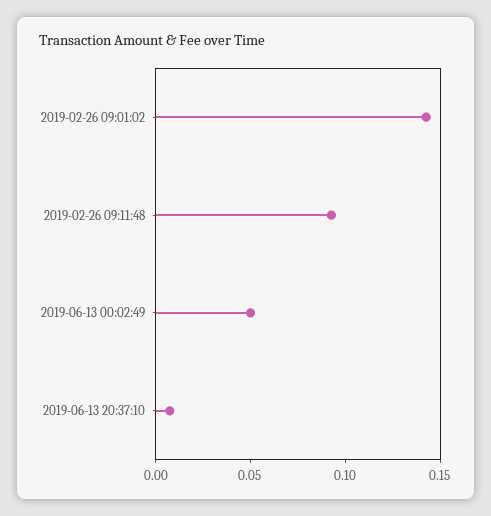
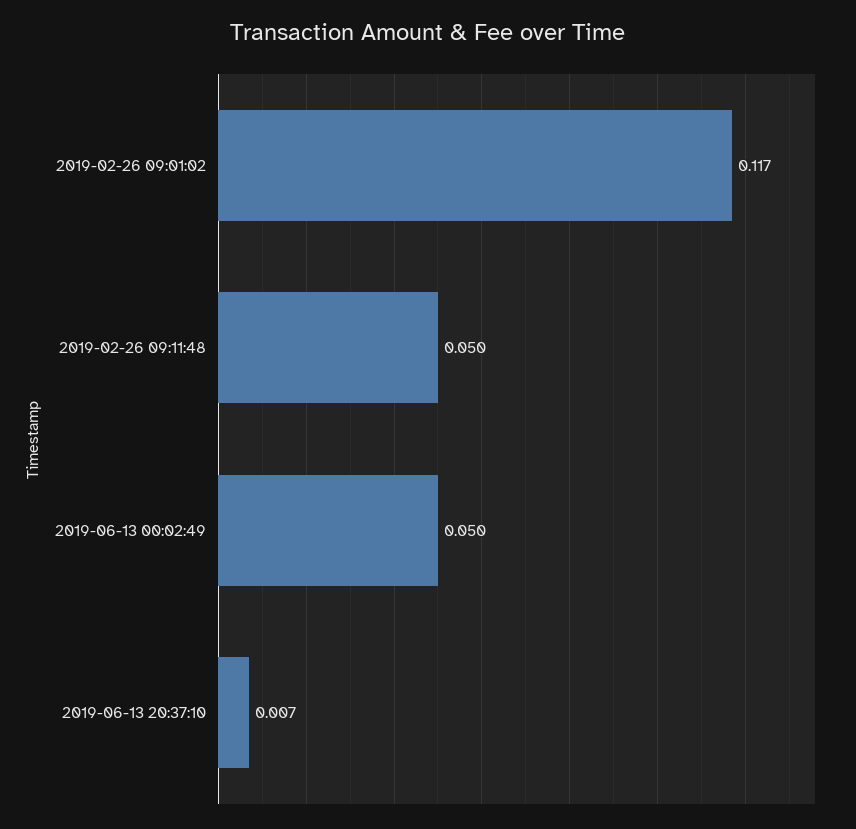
  {
-   "2019-02-26 09:01:02": 0.14,
+   "2019-02-26 09:01:02": 0.117,
-   "2019-02-26 09:11:48": 0.09,
+   "2019-02-26 09:11:48": 0.05,
    "2019-06-13 00:02:49": 0.05,
    "2019-06-13 20:37:10": 0.007
  }

